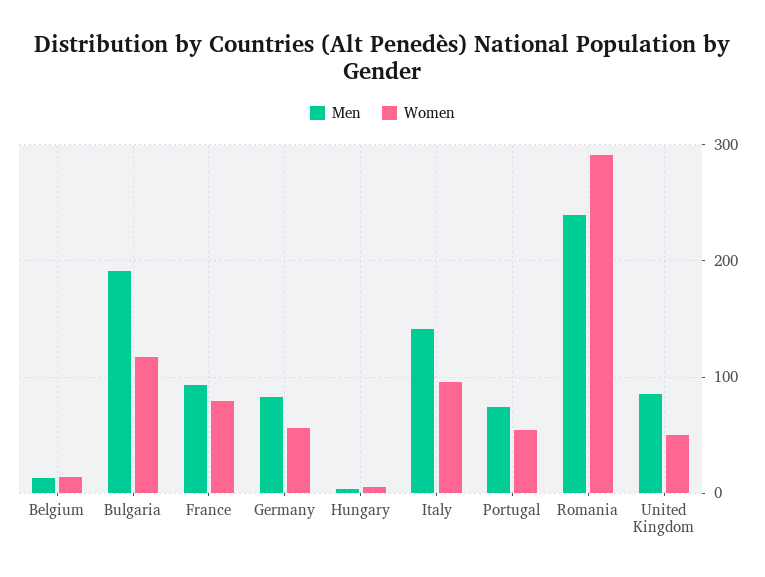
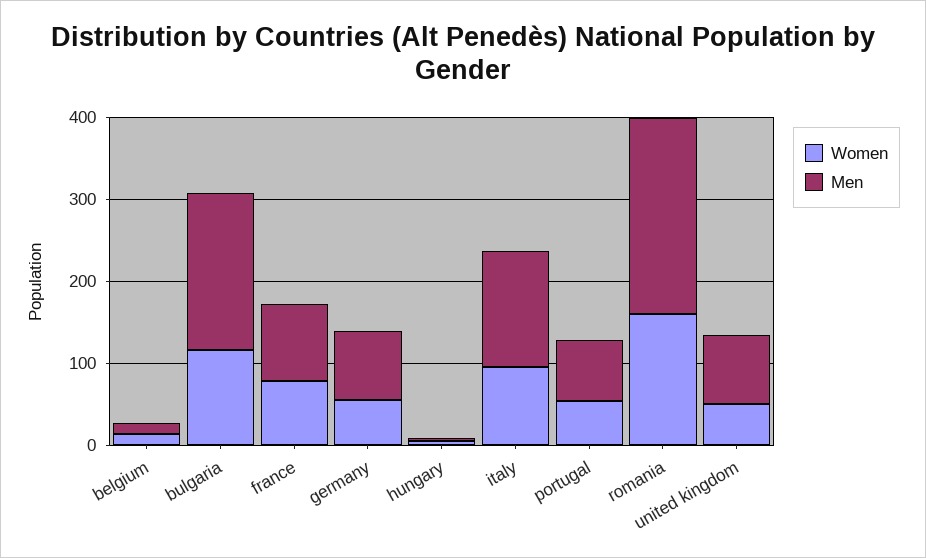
  {
    "Men": {
      "Belgium": 10,
      "Bulgaria": 190,
      "France": 90,
      "Germany": 80,
      "Hungary": 0,
      "Italy": 140,
      "Portugal": 70,
      "Romania": 240,
      "United Kingdom": 90
    },
    "Women": {
      "Belgium": 10,
      "Bulgaria": 120,
      "France": 80,
      "Germany": 60,
      "Hungary": 10,
      "Italy": 100,
      "Portugal": 50,
-     "Romania": 290,
+     "Romania": 160,
      "United Kingdom": 50
    }
  }

